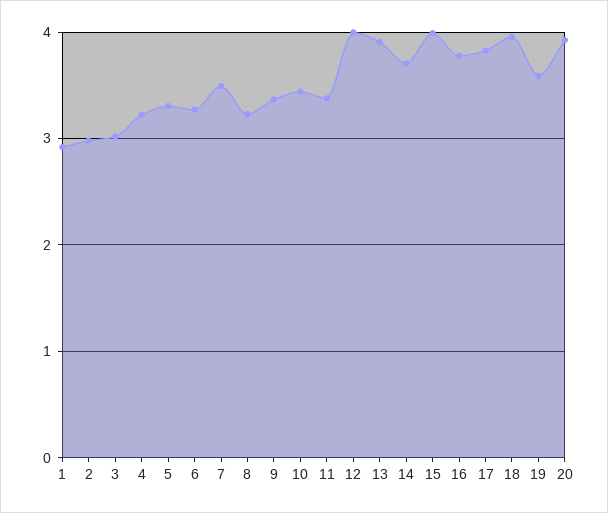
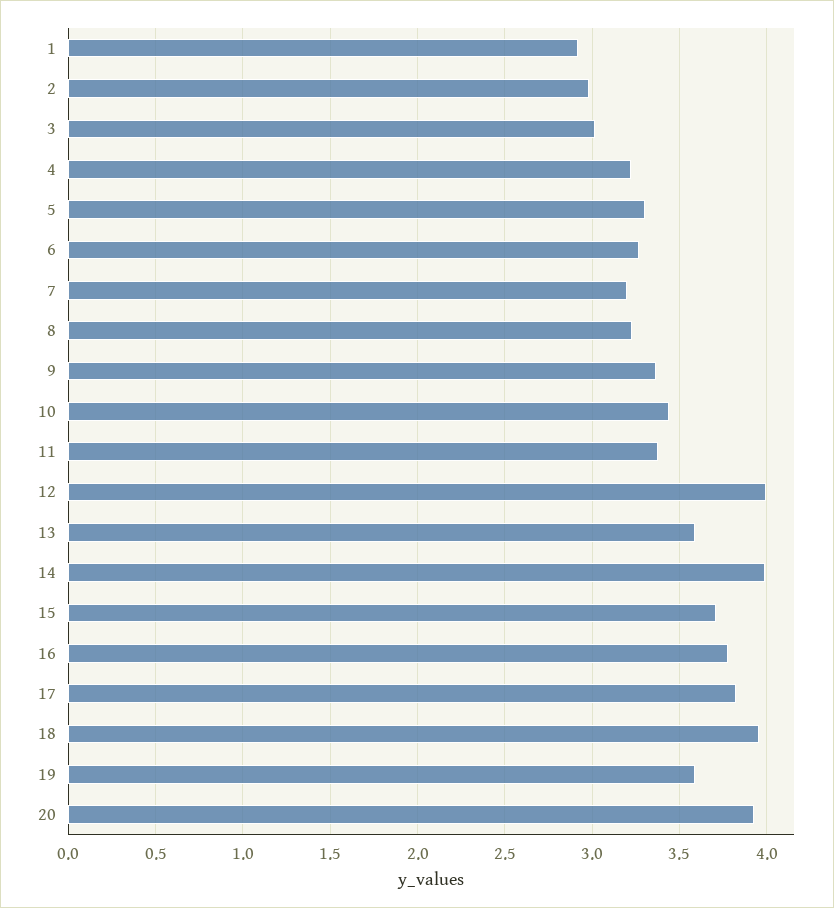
  {
    "1": 2.9,
    "2": 3,
    "3": 3,
    "4": 3.2,
    "5": 3.3,
    "6": 3.25,
-   "7": 3.5,
+   "7": 3.2,
    "8": 3.25,
    "9": 3.35,
    "10": 3.45,
    "11": 3.4,
    "12": 4,
-   "13": 3.9,
+   "13": 3.6,
-   "14": 3.7,
+   "14": 4,
-   "15": 4,
+   "15": 3.7,
    "16": 3.8,
    "17": 3.85,
    "18": 3.95,
    "19": 3.6,
    "20": 3.95
  }

